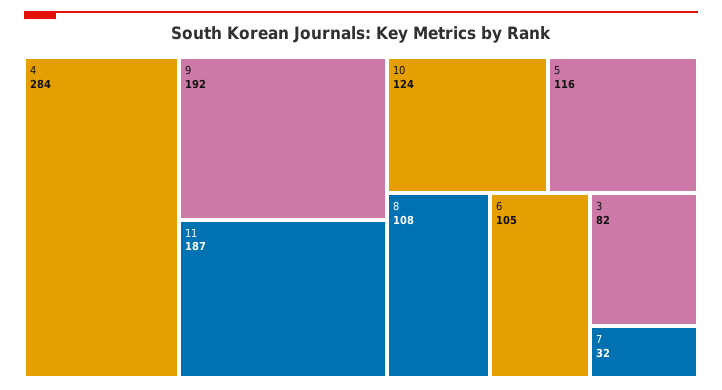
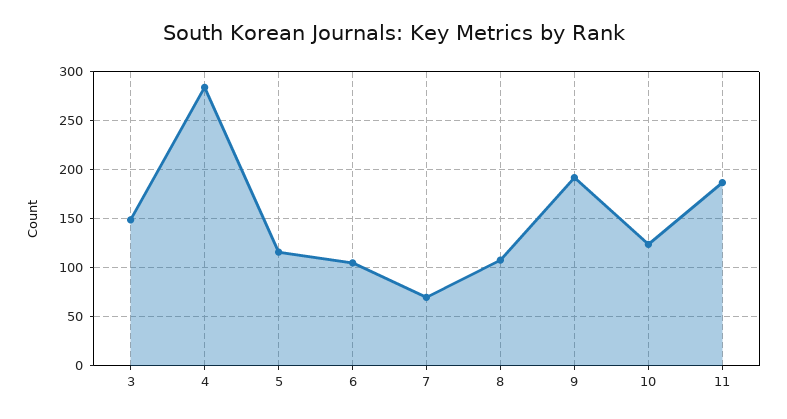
  {
    "4": 284,
    "9": 192,
    "11": 187,
    "10": 124,
    "5": 116,
    "8": 108,
    "6": 105,
-   "3": 82,
+   "3": 150,
-   "7": 32
+   "7": 70
  }

